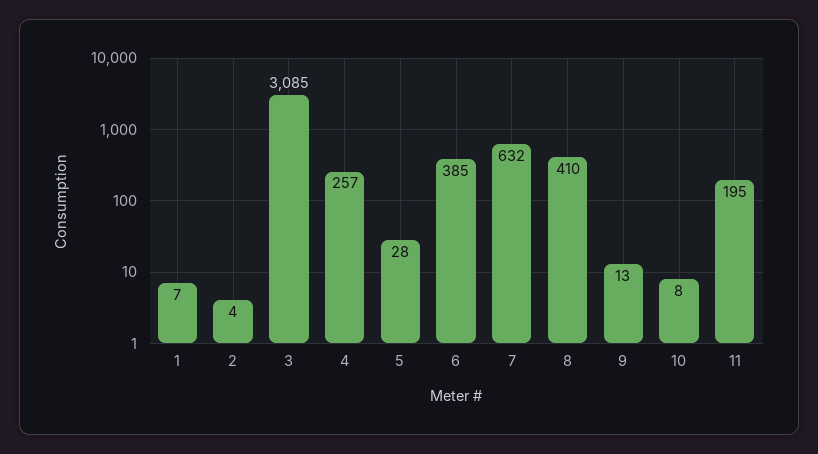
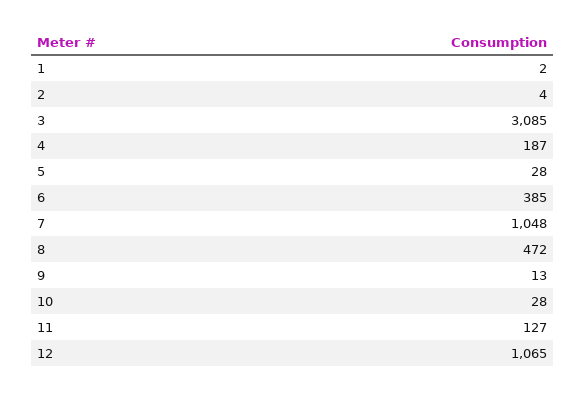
  {
-   "1": 7,
+   "1": 2,
    "2": 4,
    "3": 3085,
-   "4": 257,
+   "4": 187,
    "5": 28,
    "6": 385,
-   "7": 632,
+   "7": 1048,
-   "8": 410,
+   "8": 472,
    "9": 13,
-   "10": 8,
+   "10": 28,
-   "11": 195
+   "11": 127,
+   "12": 1065
  }

